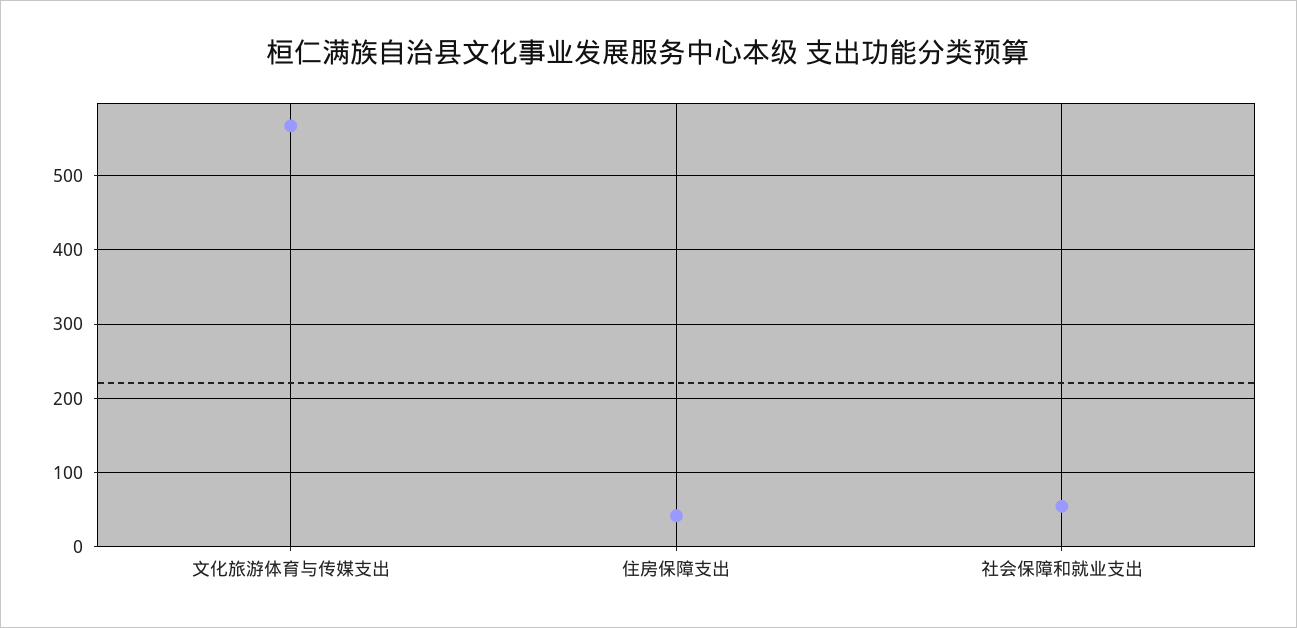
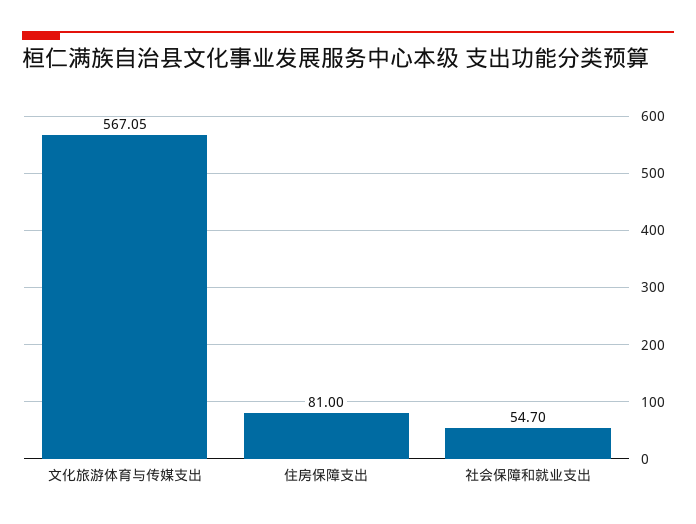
  {
    "文化旅游体育与传媒支出": 567.05,
-   "住房保障支出": 40,
+   "住房保障支出": 81,
    "社会保障和就业支出": 54.7
  }

